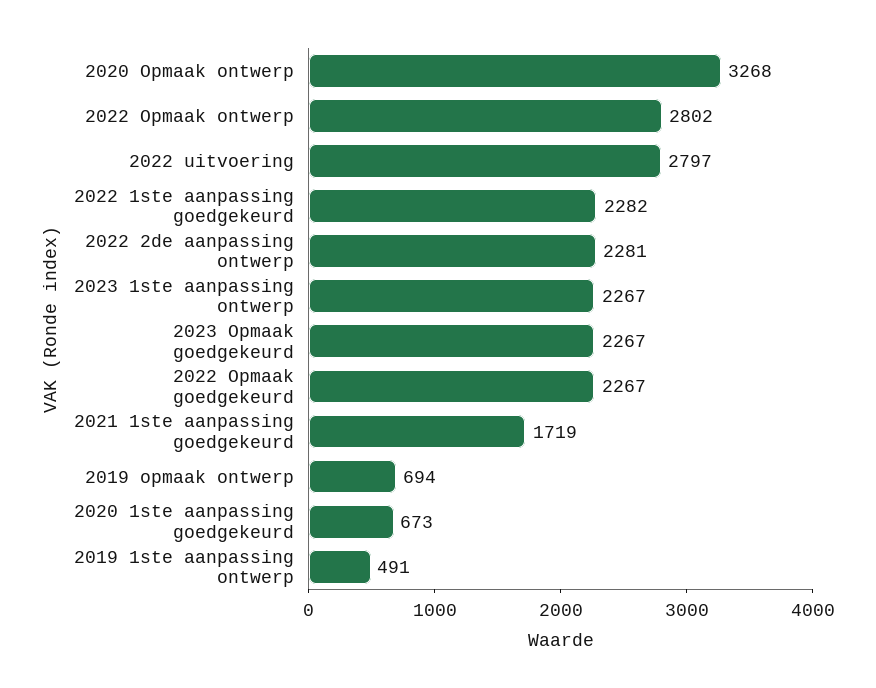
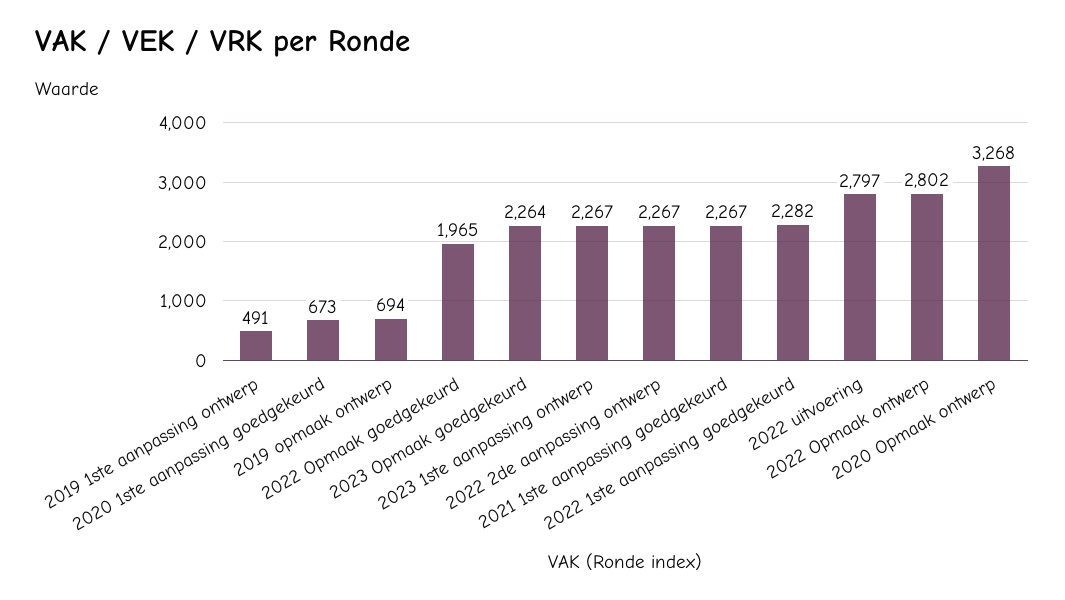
  {
    "2020 Opmaak ontwerp": 3268,
    "2022 Opmaak ontwerp": 2802,
    "2022 uitvoering": 2797,
    "2022 1ste aanpassing goedgekeurd": 2282,
-   "2022 2de aanpassing ontwerp": 2281,
+   "2022 2de aanpassing ontwerp": 2267,
    "2023 1ste aanpassing ontwerp": 2267,
-   "2023 Opmaak goedgekeurd": 2267,
+   "2023 Opmaak goedgekeurd": 2264,
-   "2022 Opmaak goedgekeurd": 2267,
+   "2022 Opmaak goedgekeurd": 1965,
-   "2021 1ste aanpassing goedgekeurd": 1719,
+   "2021 1ste aanpassing goedgekeurd": 2267,
    "2019 opmaak ontwerp": 694,
    "2020 1ste aanpassing goedgekeurd": 673,
    "2019 1ste aanpassing ontwerp": 491
  }

